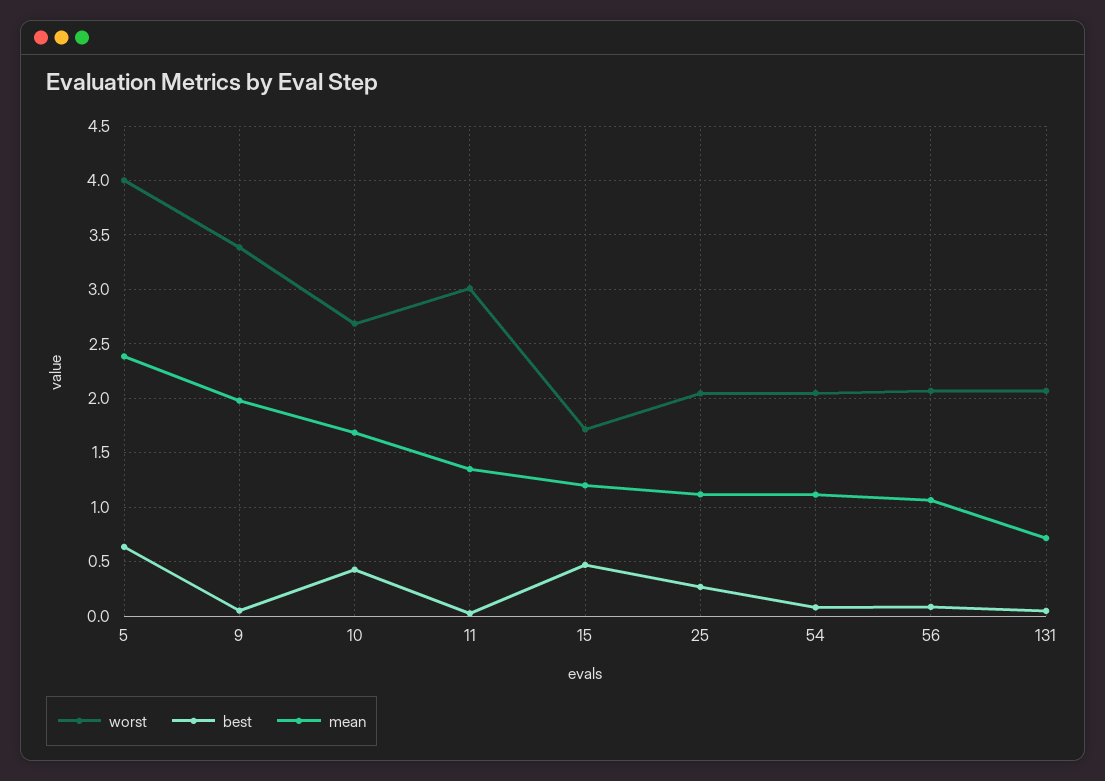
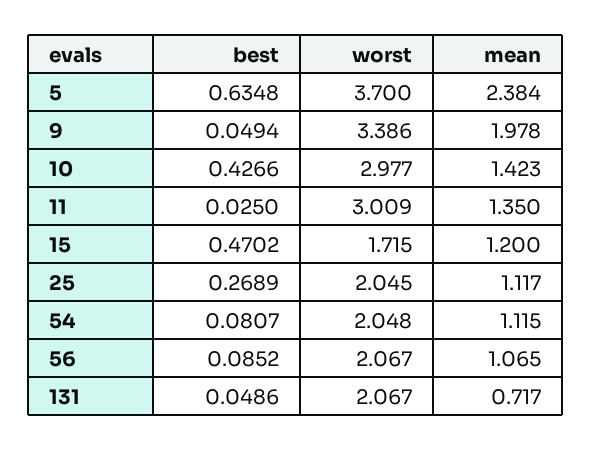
  {
    "worst": {
-     "5": 4,
+     "5": 3.7,
      "9": 3.386,
-     "10": 2.7,
+     "10": 2.977,
      "11": 3.009,
      "15": 1.715,
      "25": 2.045,
      "54": 2.048,
      "56": 2.067,
      "131": 2.067
    },
    "best": {
      "5": 0.6348,
      "9": 0.0494,
      "10": 0.4266,
      "11": 0.025,
      "15": 0.4702,
      "25": 0.2689,
      "54": 0.0807,
      "56": 0.0852,
      "131": 0.0486
    },
    "mean": {
      "5": 2.384,
      "9": 1.978,
-     "10": 1.7,
+     "10": 1.423,
      "11": 1.35,
      "15": 1.2,
      "25": 1.117,
      "54": 1.115,
      "56": 1.065,
      "131": 0.717
    }
  }

